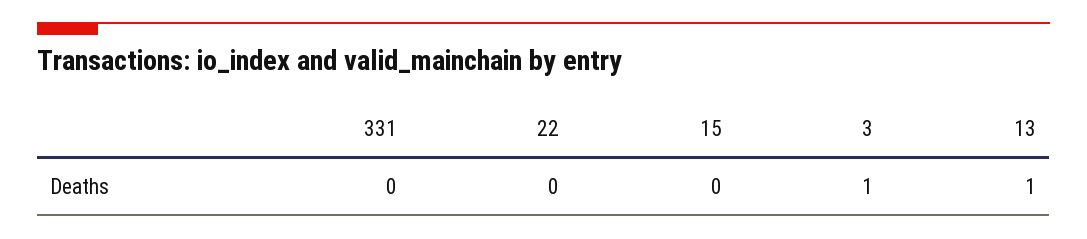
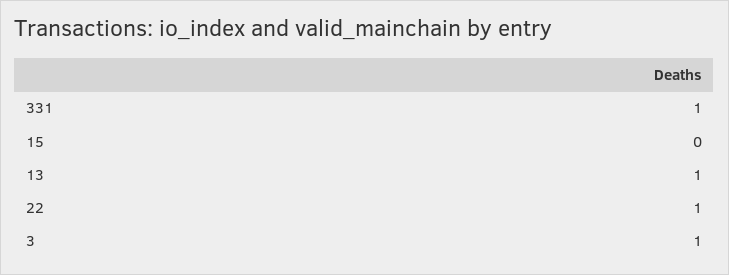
  {
-   "331": 0,
+   "331": 1,
-   "22": 0,
+   "22": 1,
    "15": 0,
    "3": 1,
    "13": 1
  }

